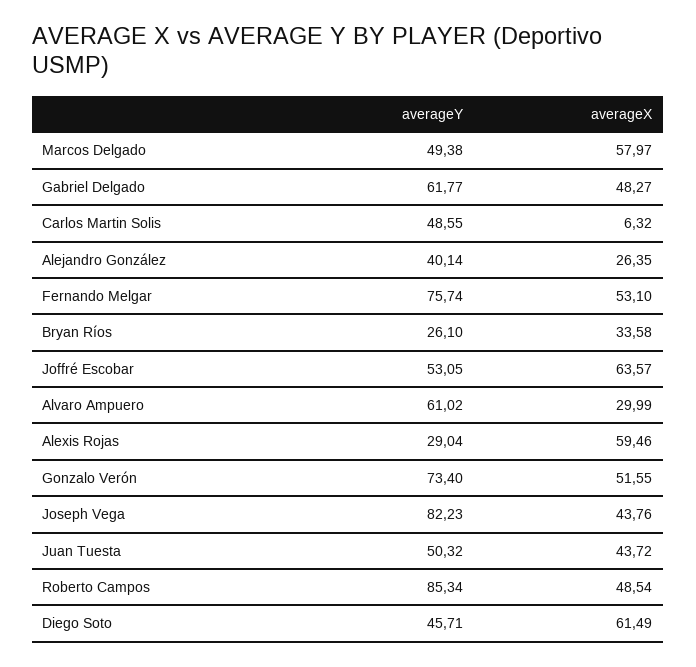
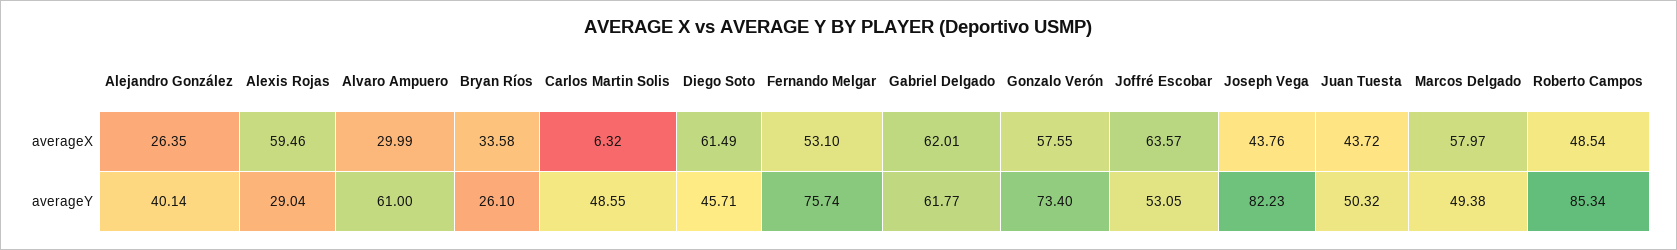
  {
    "averageY": {
      "Marcos Delgado": 49.38,
      "Gabriel Delgado": 61.77,
      "Carlos Martin Solis": 48.55,
      "Alejandro González": 40.14,
      "Fernando Melgar": 75.74,
      "Bryan Ríos": 26.1,
      "Joffré Escobar": 53.05,
-     "Alvaro Ampuero": 61.02,
+     "Alvaro Ampuero": 61,
      "Alexis Rojas": 29.04,
      "Gonzalo Verón": 73.4,
      "Joseph Vega": 82.23,
      "Juan Tuesta": 50.32,
      "Roberto Campos": 85.34,
      "Diego Soto": 45.71
    },
    "averageX": {
      "Marcos Delgado": 57.97,
-     "Gabriel Delgado": 48.27,
+     "Gabriel Delgado": 62.01,
      "Carlos Martin Solis": 6.32,
      "Alejandro González": 26.35,
      "Fernando Melgar": 53.1,
      "Bryan Ríos": 33.58,
      "Joffré Escobar": 63.57,
      "Alvaro Ampuero": 29.99,
      "Alexis Rojas": 59.46,
-     "Gonzalo Verón": 51.55,
+     "Gonzalo Verón": 57.55,
      "Joseph Vega": 43.76,
      "Juan Tuesta": 43.72,
      "Roberto Campos": 48.54,
      "Diego Soto": 61.49
    }
  }

